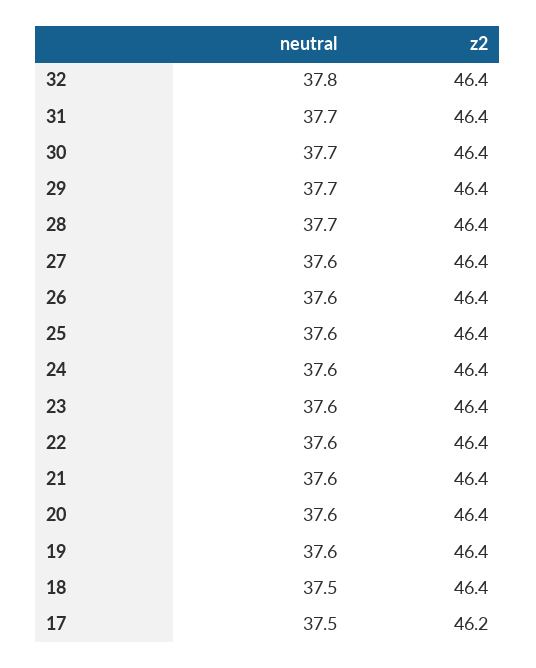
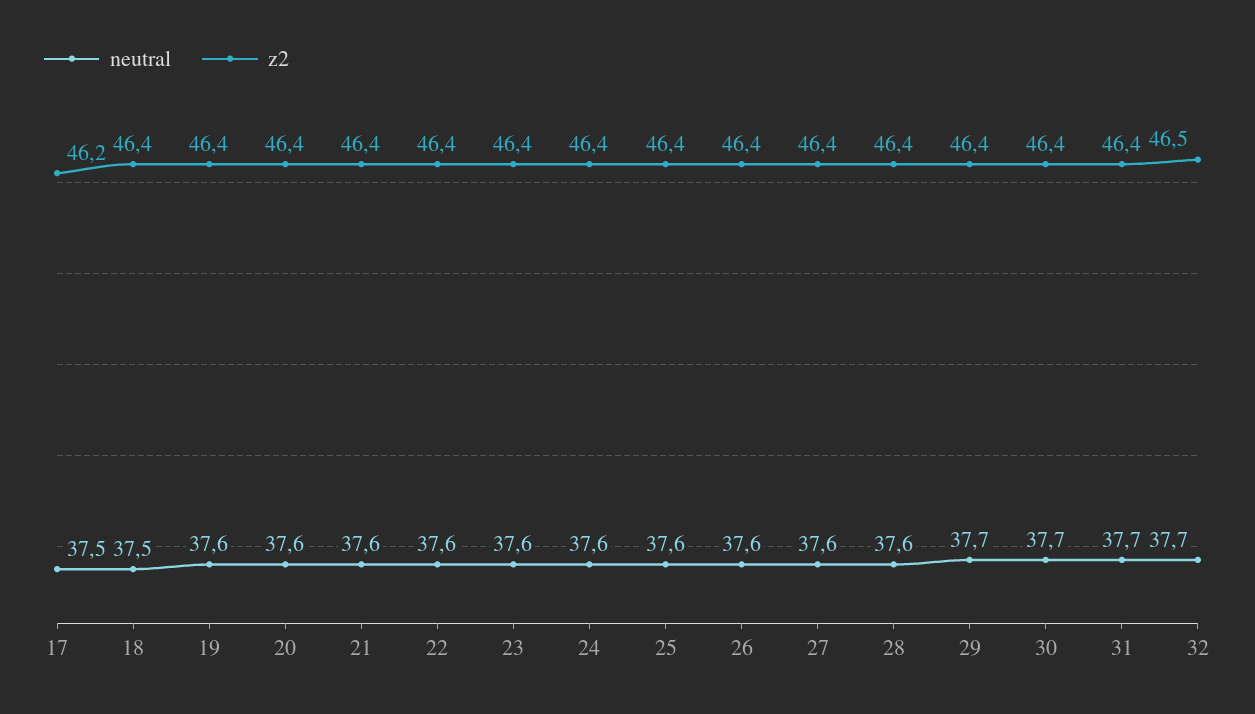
  {
    "neutral": {
-     "32": 37.8,
+     "32": 37.7,
      "31": 37.7,
      "30": 37.7,
      "29": 37.7,
-     "28": 37.7,
+     "28": 37.6,
      "27": 37.6,
      "26": 37.6,
      "25": 37.6,
      "24": 37.6,
      "23": 37.6,
      "22": 37.6,
      "21": 37.6,
      "20": 37.6,
      "19": 37.6,
      "18": 37.5,
      "17": 37.5
    },
    "z2": {
-     "32": 46.4,
+     "32": 46.5,
      "31": 46.4,
      "30": 46.4,
      "29": 46.4,
      "28": 46.4,
      "27": 46.4,
      "26": 46.4,
      "25": 46.4,
      "24": 46.4,
      "23": 46.4,
      "22": 46.4,
      "21": 46.4,
      "20": 46.4,
      "19": 46.4,
      "18": 46.4,
      "17": 46.2
    }
  }

